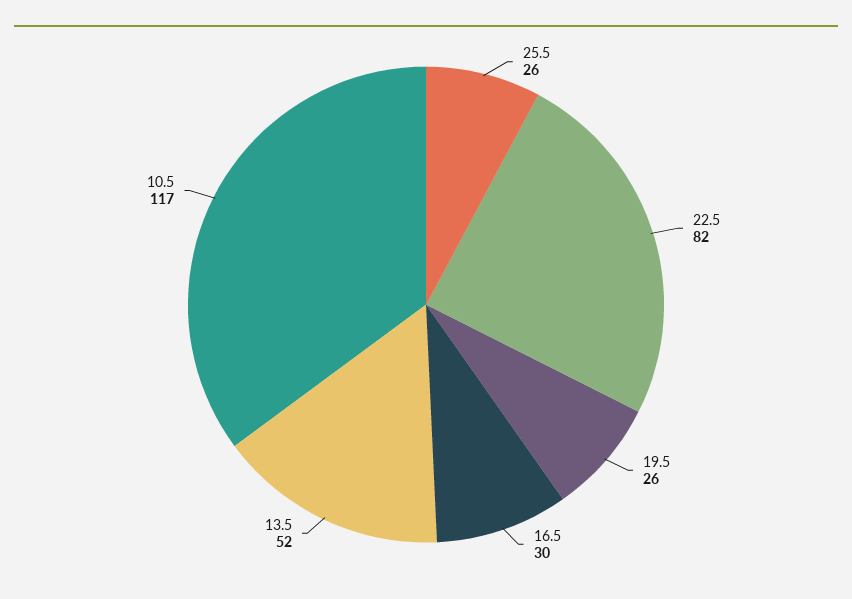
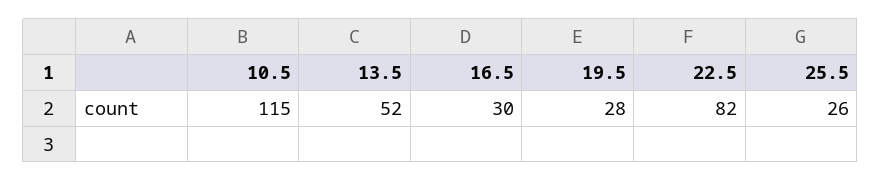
  {
    "25.5": 26,
    "22.5": 82,
-   "19.5": 26,
+   "19.5": 28,
    "16.5": 30,
    "13.5": 52,
-   "10.5": 117
+   "10.5": 115
  }

